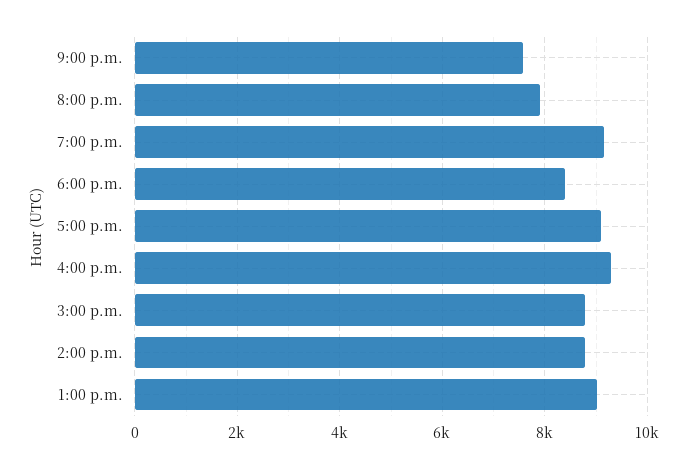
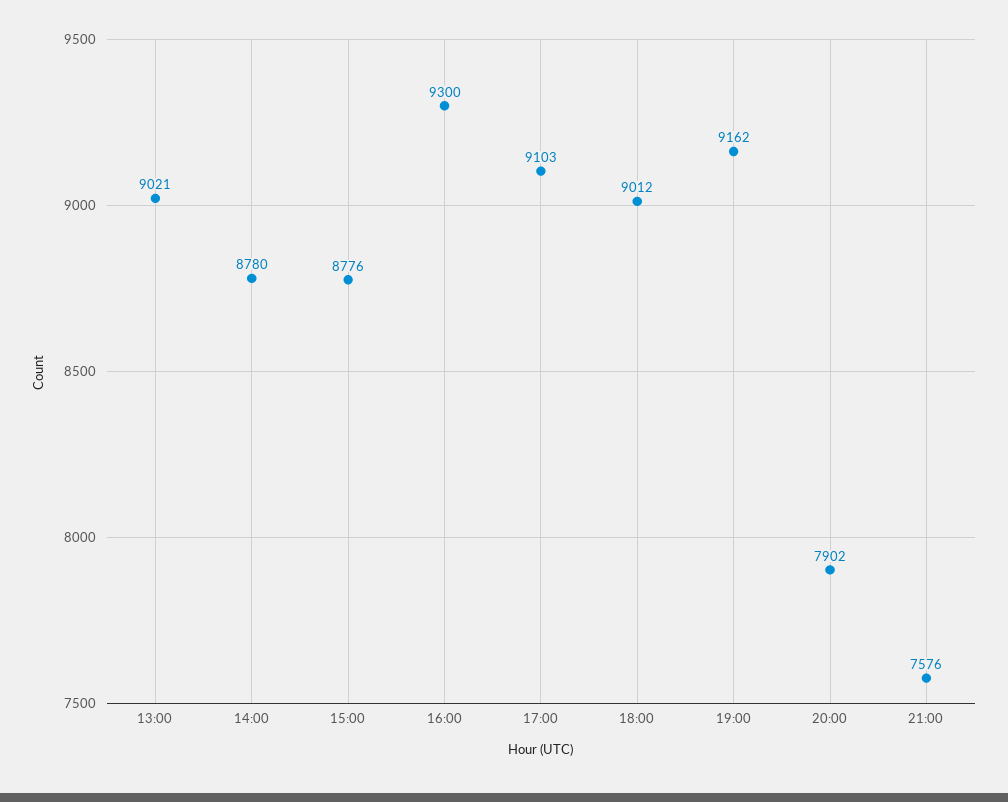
  {
    "9:00 p.m.": 7576,
    "8:00 p.m.": 7902,
    "7:00 p.m.": 9162,
-   "6:00 p.m.": 8400,
+   "6:00 p.m.": 9012,
    "5:00 p.m.": 9103,
    "4:00 p.m.": 9300,
    "3:00 p.m.": 8776,
    "2:00 p.m.": 8780,
    "1:00 p.m.": 9021
  }

